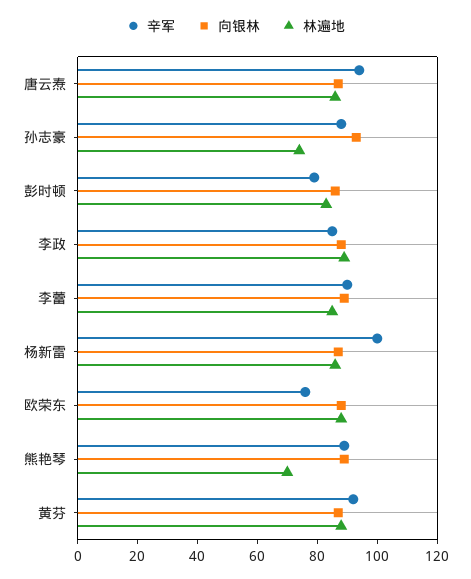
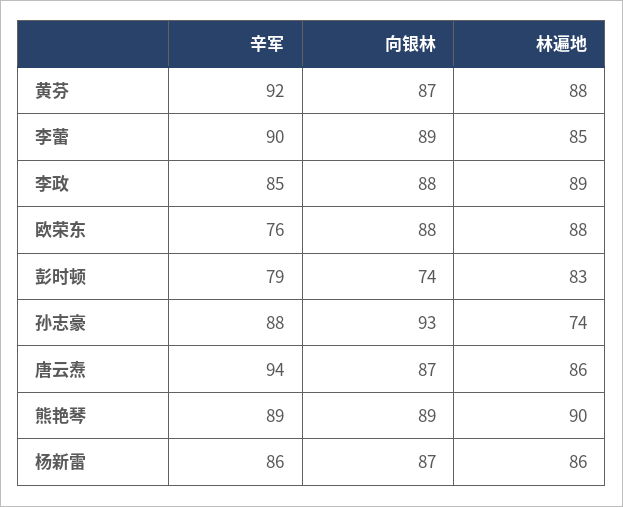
  {
    "辛军": {
      "唐云焘": 94,
      "孙志豪": 88,
      "彭时顿": 79,
      "李政": 85,
      "李蕾": 90,
-     "杨新雷": 100,
+     "杨新雷": 86,
      "欧荣东": 76,
      "熊艳琴": 89,
      "黄芬": 92
    },
    "向银林": {
      "唐云焘": 87,
      "孙志豪": 93,
-     "彭时顿": 85,
+     "彭时顿": 74,
      "李政": 88,
      "李蕾": 89,
      "杨新雷": 87,
      "欧荣东": 88,
      "熊艳琴": 89,
      "黄芬": 87
    },
    "林遍地": {
      "唐云焘": 86,
      "孙志豪": 74,
      "彭时顿": 83,
      "李政": 89,
      "李蕾": 85,
      "杨新雷": 86,
      "欧荣东": 88,
-     "熊艳琴": 70,
+     "熊艳琴": 90,
      "黄芬": 88
    }
  }

